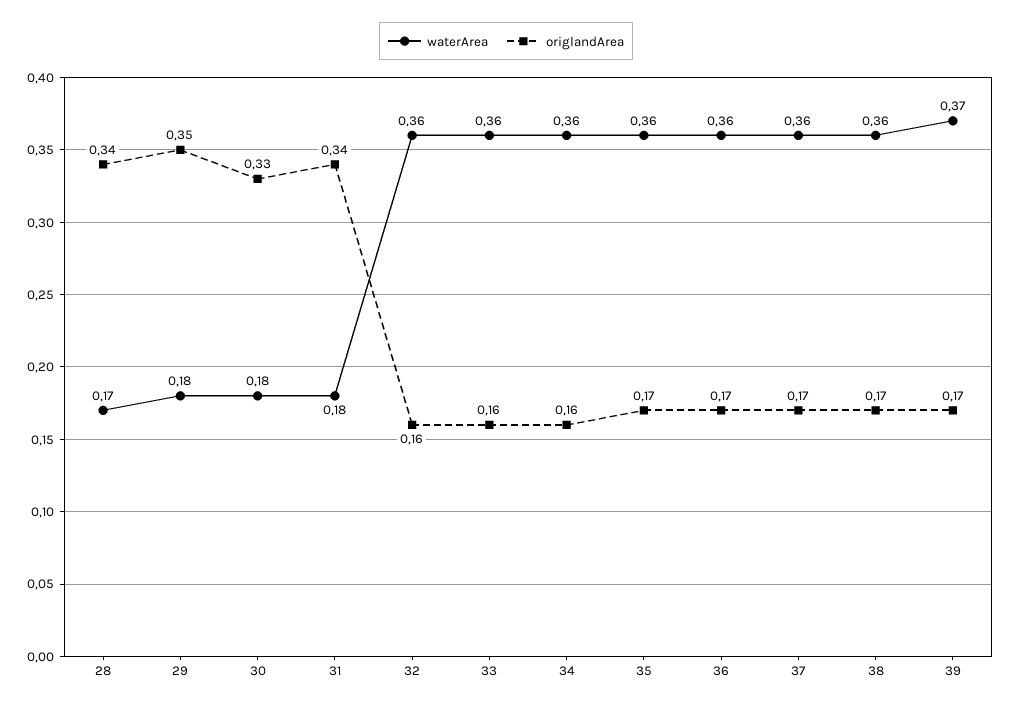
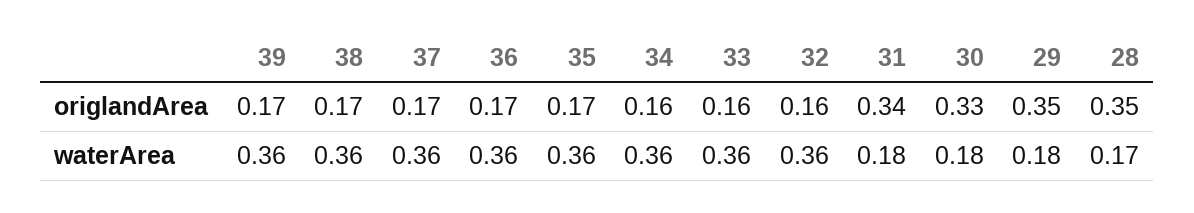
  {
    "waterArea": {
      "28": 0.17,
      "29": 0.18,
      "30": 0.18,
      "31": 0.18,
      "32": 0.36,
      "33": 0.36,
      "34": 0.36,
      "35": 0.36,
      "36": 0.36,
      "37": 0.36,
      "38": 0.36,
-     "39": 0.37
+     "39": 0.36
    },
    "origlandArea": {
-     "28": 0.34,
+     "28": 0.35,
      "29": 0.35,
      "30": 0.33,
      "31": 0.34,
      "32": 0.16,
      "33": 0.16,
      "34": 0.16,
      "35": 0.17,
      "36": 0.17,
      "37": 0.17,
      "38": 0.17,
      "39": 0.17
    }
  }

